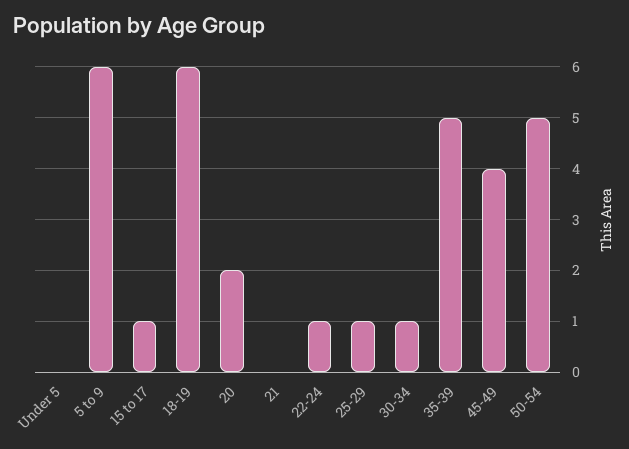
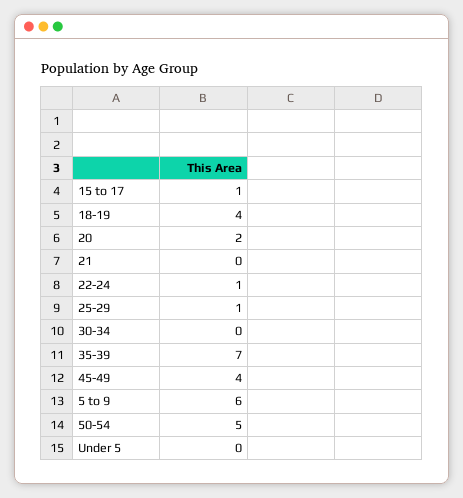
  {
    "Under 5": 0,
    "5 to 9": 6,
    "15 to 17": 1,
-   "18-19": 6,
+   "18-19": 4,
    "20": 2,
    "21": 0,
    "22-24": 1,
    "25-29": 1,
-   "30-34": 1,
+   "30-34": 0,
-   "35-39": 5,
+   "35-39": 7,
    "45-49": 4,
    "50-54": 5
  }

